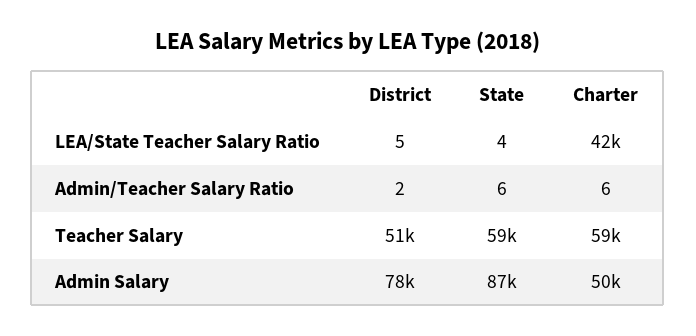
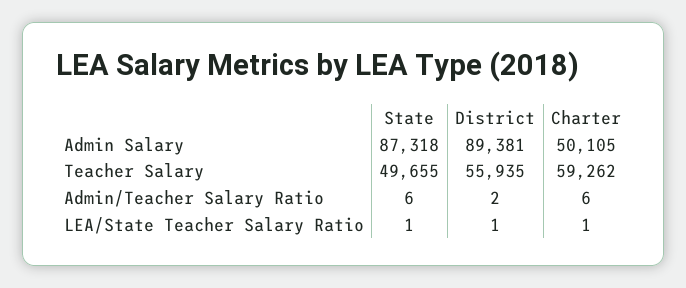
  {
    "District": {
-     "LEA/State Teacher Salary Ratio": 5,
+     "LEA/State Teacher Salary Ratio": 1,
      "Admin/Teacher Salary Ratio": 2,
-     "Teacher Salary": 51000,
+     "Teacher Salary": 55935,
-     "Admin Salary": 78000
+     "Admin Salary": 89381
    },
    "State": {
-     "LEA/State Teacher Salary Ratio": 4,
+     "LEA/State Teacher Salary Ratio": 1,
      "Admin/Teacher Salary Ratio": 6,
-     "Teacher Salary": 59000,
+     "Teacher Salary": 49655,
      "Admin Salary": 87318
    },
    "Charter": {
-     "LEA/State Teacher Salary Ratio": 42000,
+     "LEA/State Teacher Salary Ratio": 1,
      "Admin/Teacher Salary Ratio": 6,
      "Teacher Salary": 59262,
      "Admin Salary": 50105
    }
  }

